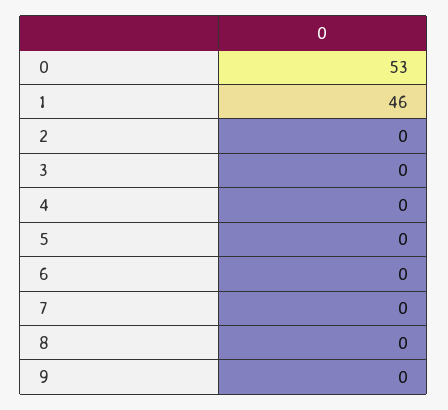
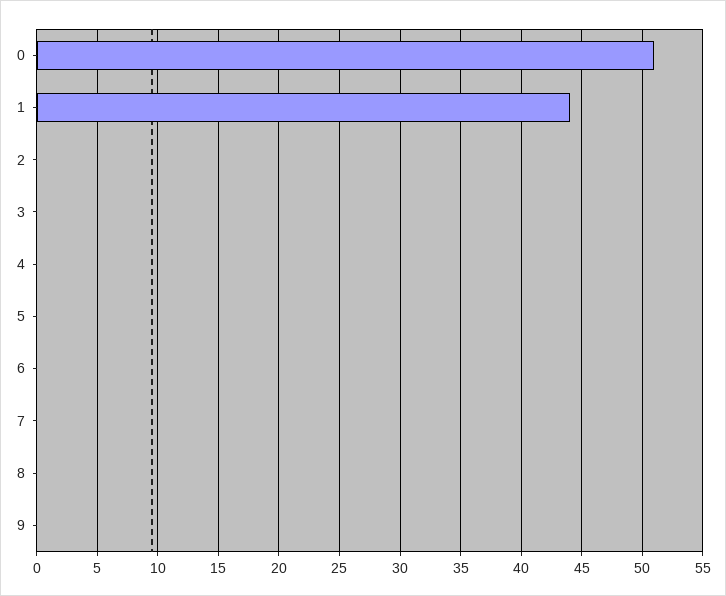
  {
-   "0": 53,
+   "0": 51,
-   "1": 46,
+   "1": 44,
    "2": 0,
    "3": 0,
    "4": 0,
    "5": 0,
    "6": 0,
    "7": 0,
    "8": 0,
    "9": 0
  }

